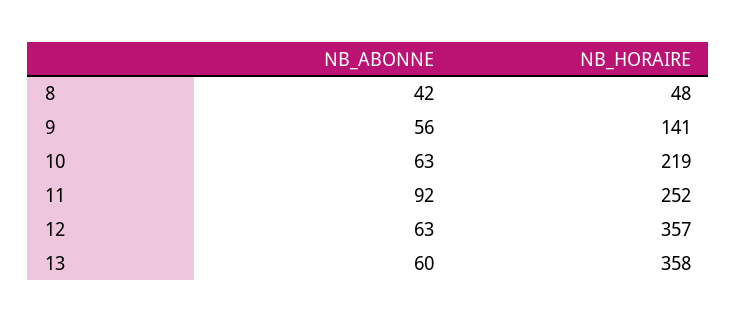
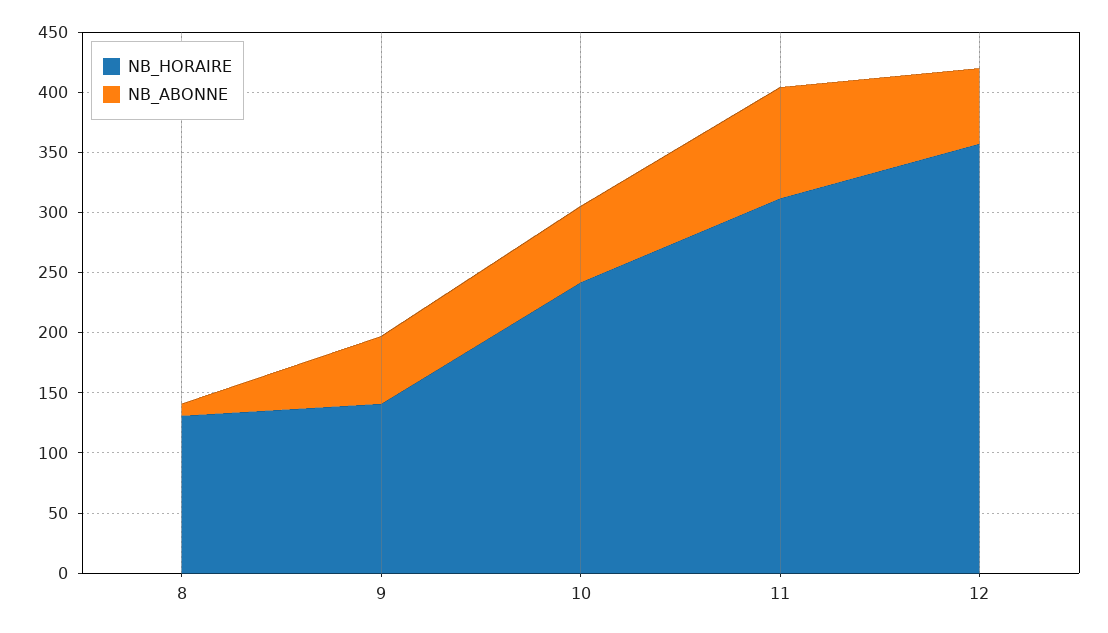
  {
    "NB_ABONNE": {
-     "8": 42,
+     "8": 10,
      "9": 56,
      "10": 63,
      "11": 92,
-     "12": 63,
+     "12": 63
-     "13": 60
    },
    "NB_HORAIRE": {
-     "8": 48,
+     "8": 130,
      "9": 141,
-     "10": 219,
+     "10": 240,
-     "11": 252,
+     "11": 310,
-     "12": 357,
+     "12": 357
-     "13": 358
    }
  }

